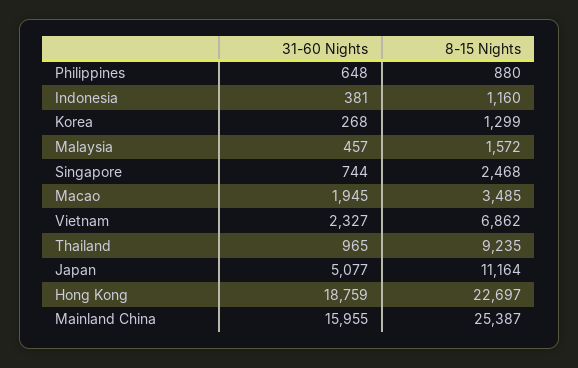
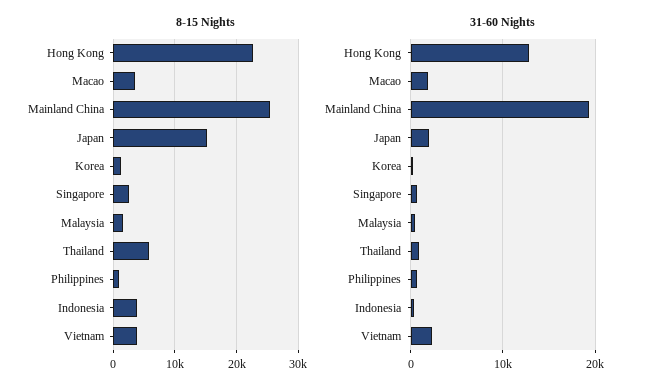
  {
    "31-60 Nights": {
      "Philippines": 648,
      "Indonesia": 381,
      "Korea": 268,
      "Malaysia": 457,
      "Singapore": 744,
      "Macao": 1945,
      "Vietnam": 2327,
      "Thailand": 965,
-     "Japan": 5077,
+     "Japan": 2000,
-     "Hong Kong": 18759,
+     "Hong Kong": 13000,
-     "Mainland China": 15955
+     "Mainland China": 19000
    },
    "8-15 Nights": {
      "Philippines": 880,
-     "Indonesia": 1160,
+     "Indonesia": 4000,
      "Korea": 1299,
      "Malaysia": 1572,
      "Singapore": 2468,
      "Macao": 3485,
-     "Vietnam": 6862,
+     "Vietnam": 4000,
-     "Thailand": 9235,
+     "Thailand": 6000,
-     "Japan": 11164,
+     "Japan": 15000,
      "Hong Kong": 22697,
      "Mainland China": 25387
    }
  }

